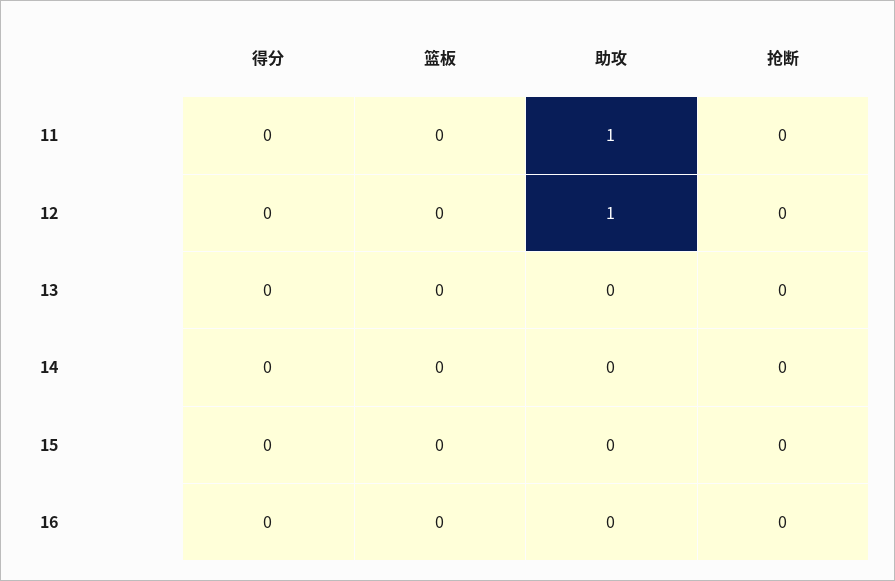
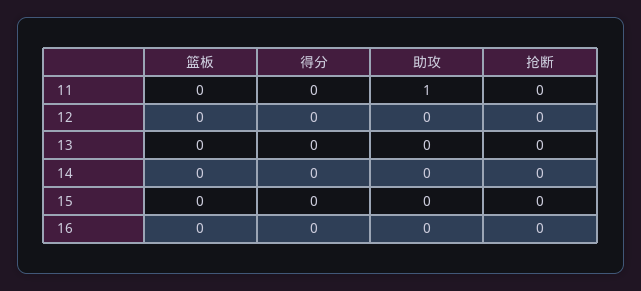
  {
    "得分": {
      "11": 0,
      "12": 0,
      "13": 0,
      "14": 0,
      "15": 0,
      "16": 0
    },
    "篮板": {
      "11": 0,
      "12": 0,
      "13": 0,
      "14": 0,
      "15": 0,
      "16": 0
    },
    "助攻": {
      "11": 1,
-     "12": 1,
+     "12": 0,
      "13": 0,
      "14": 0,
      "15": 0,
      "16": 0
    },
    "抢断": {
      "11": 0,
      "12": 0,
      "13": 0,
      "14": 0,
      "15": 0,
      "16": 0
    }
  }

